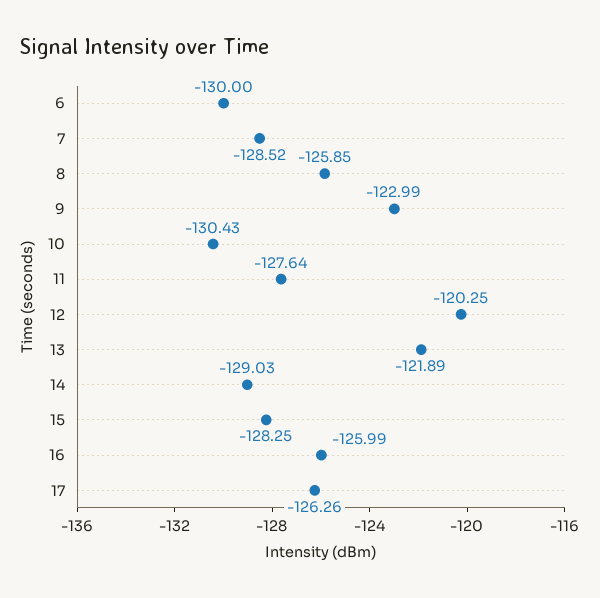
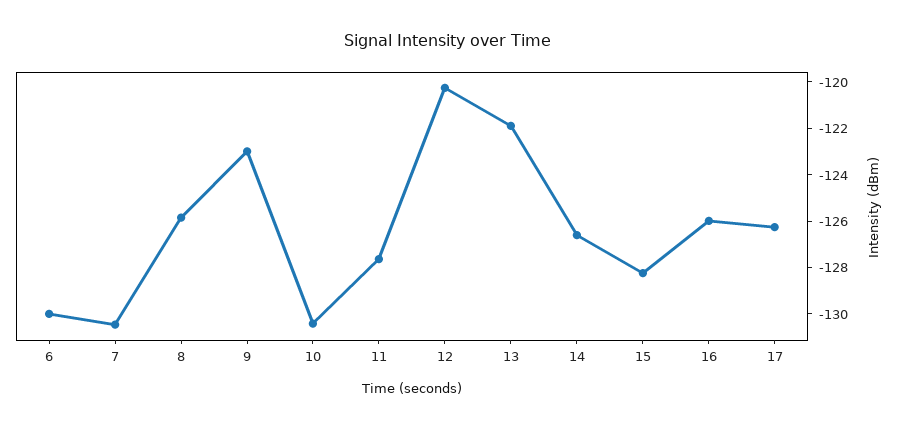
  {
    "6": -130,
-   "7": -128.52,
+   "7": -130.5,
    "8": -125.85,
    "9": -122.99,
    "10": -130.43,
    "11": -127.64,
    "12": -120.25,
    "13": -121.89,
-   "14": -129.03,
+   "14": -126.5,
    "15": -128.25,
    "16": -125.99,
    "17": -126.26
  }

